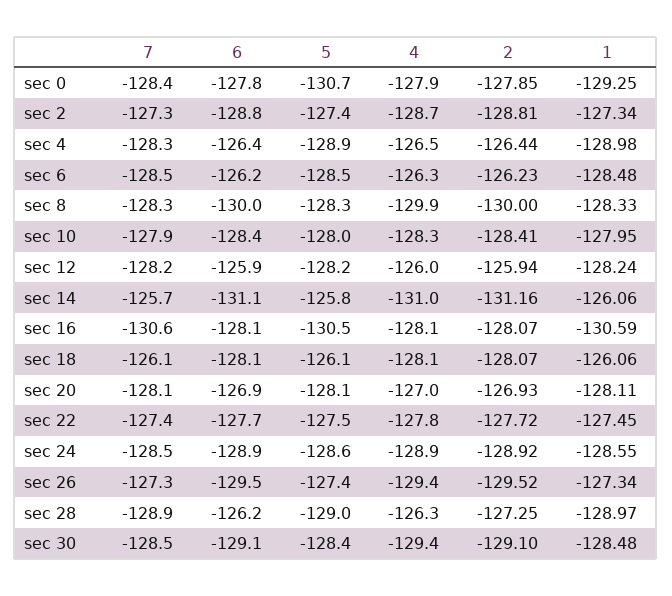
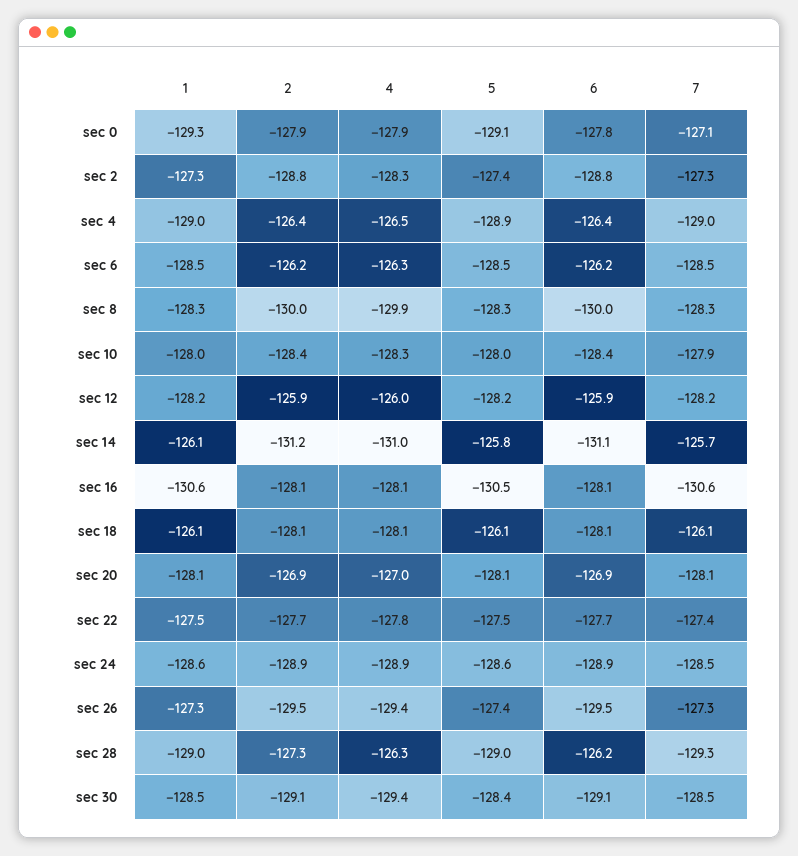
  {
    "7": {
-     "sec 0": -128.4,
+     "sec 0": -127.1,
      "sec 2": -127.3,
-     "sec 4": -128.3,
+     "sec 4": -129,
      "sec 6": -128.5,
      "sec 8": -128.3,
      "sec 10": -127.9,
      "sec 12": -128.2,
      "sec 14": -125.7,
      "sec 16": -130.6,
      "sec 18": -126.1,
      "sec 20": -128.1,
      "sec 22": -127.4,
      "sec 24": -128.5,
      "sec 26": -127.3,
-     "sec 28": -128.9,
+     "sec 28": -129.3,
      "sec 30": -128.5
    },
    "6": {
      "sec 0": -127.8,
      "sec 2": -128.8,
      "sec 4": -126.4,
      "sec 6": -126.2,
      "sec 8": -130,
      "sec 10": -128.4,
      "sec 12": -125.9,
      "sec 14": -131.1,
      "sec 16": -128.1,
      "sec 18": -128.1,
      "sec 20": -126.9,
      "sec 22": -127.7,
      "sec 24": -128.9,
      "sec 26": -129.5,
      "sec 28": -126.2,
      "sec 30": -129.1
    },
    "5": {
-     "sec 0": -130.7,
+     "sec 0": -129.1,
      "sec 2": -127.4,
      "sec 4": -128.9,
      "sec 6": -128.5,
      "sec 8": -128.3,
      "sec 10": -128,
      "sec 12": -128.2,
      "sec 14": -125.8,
      "sec 16": -130.5,
      "sec 18": -126.1,
      "sec 20": -128.1,
      "sec 22": -127.5,
      "sec 24": -128.6,
      "sec 26": -127.4,
      "sec 28": -129,
      "sec 30": -128.4
    },
    "4": {
      "sec 0": -127.9,
-     "sec 2": -128.7,
+     "sec 2": -128.3,
      "sec 4": -126.5,
      "sec 6": -126.3,
      "sec 8": -129.9,
      "sec 10": -128.3,
      "sec 12": -126,
      "sec 14": -131,
      "sec 16": -128.1,
      "sec 18": -128.1,
      "sec 20": -127,
      "sec 22": -127.8,
      "sec 24": -128.9,
      "sec 26": -129.4,
      "sec 28": -126.3,
      "sec 30": -129.4
    },
    "2": {
      "sec 0": -127.85,
      "sec 2": -128.81,
      "sec 4": -126.44,
      "sec 6": -126.23,
      "sec 8": -130,
      "sec 10": -128.41,
      "sec 12": -125.94,
      "sec 14": -131.16,
      "sec 16": -128.07,
      "sec 18": -128.07,
      "sec 20": -126.93,
      "sec 22": -127.72,
      "sec 24": -128.92,
      "sec 26": -129.52,
      "sec 28": -127.25,
      "sec 30": -129.1
    },
    "1": {
      "sec 0": -129.25,
      "sec 2": -127.34,
      "sec 4": -128.98,
      "sec 6": -128.48,
      "sec 8": -128.33,
      "sec 10": -127.95,
      "sec 12": -128.24,
      "sec 14": -126.06,
      "sec 16": -130.59,
      "sec 18": -126.06,
      "sec 20": -128.11,
      "sec 22": -127.45,
      "sec 24": -128.55,
      "sec 26": -127.34,
      "sec 28": -128.97,
      "sec 30": -128.48
    }
  }

